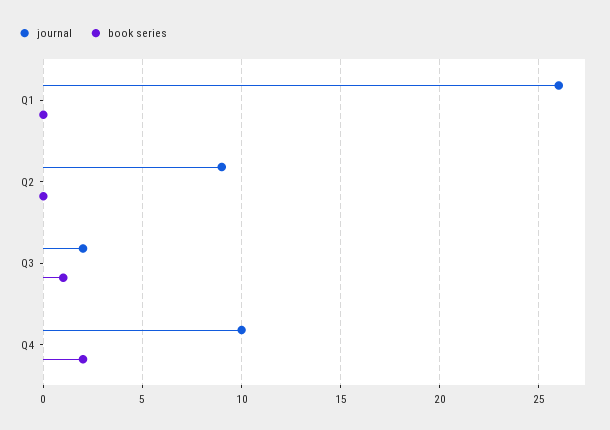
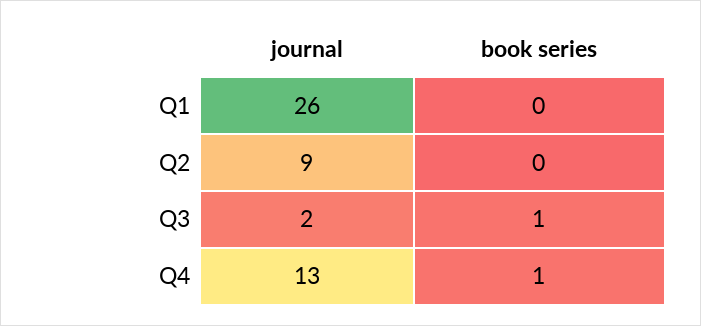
  {
    "journal": {
      "Q1": 26,
      "Q2": 9,
      "Q3": 2,
-     "Q4": 10
+     "Q4": 13
    },
    "book series": {
      "Q1": 0,
      "Q2": 0,
      "Q3": 1,
-     "Q4": 2
+     "Q4": 1
    }
  }

